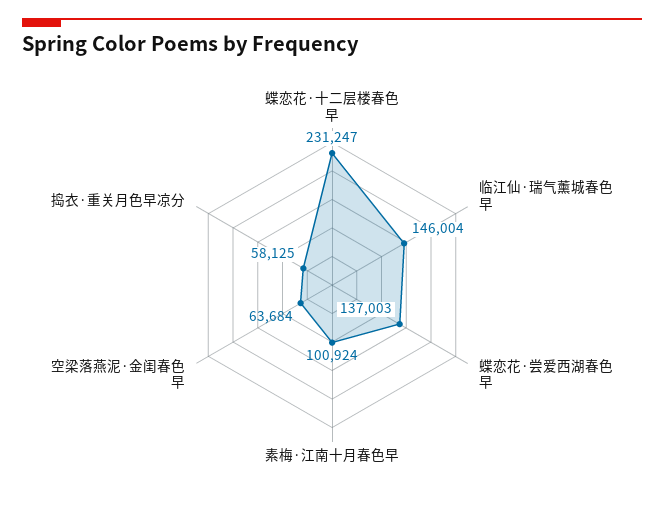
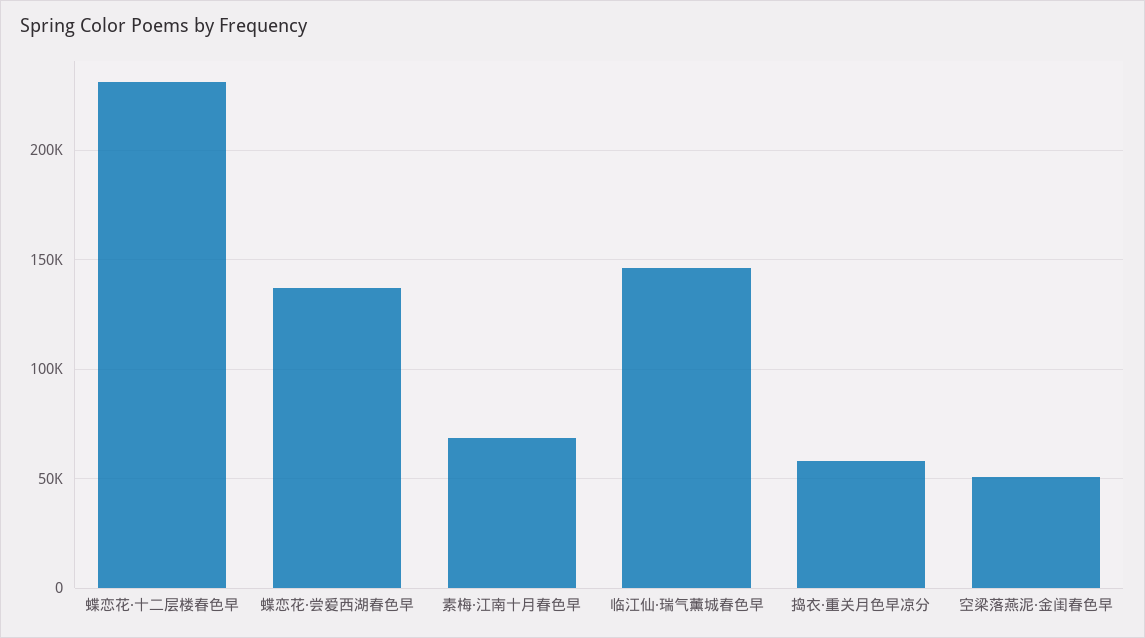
  {
    "蝶恋花·十二层楼春色早": 231247,
    "临江仙·瑞气薰城春色早": 146004,
    "蝶恋花·尝爱西湖春色早": 137003,
-   "素梅·江南十月春色早": 100924,
+   "素梅·江南十月春色早": 70000,
-   "空梁落燕泥·金闺春色早": 63684,
+   "空梁落燕泥·金闺春色早": 50000,
    "捣衣·重关月色早凉分": 58125
  }

